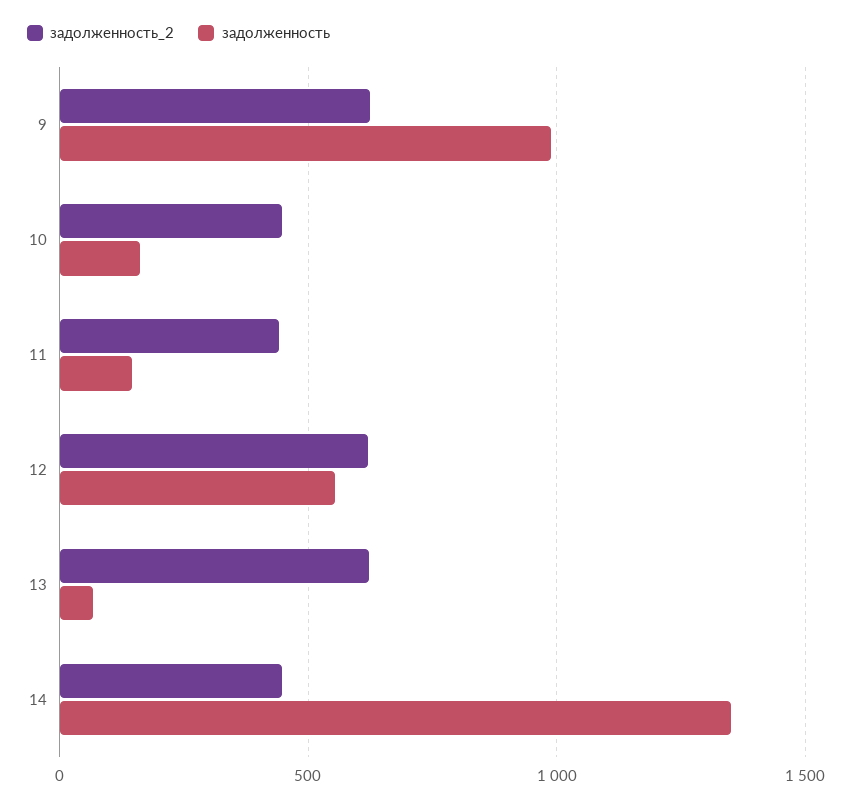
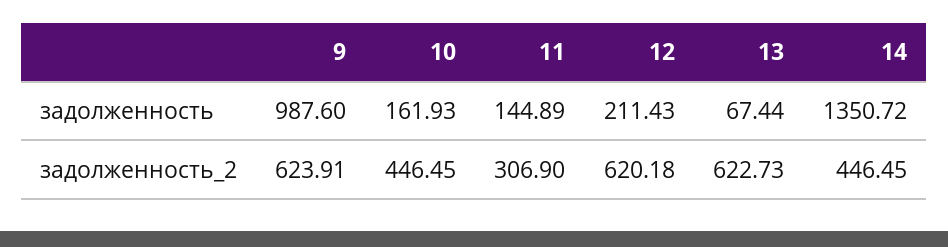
  {
    "задолженность_2": {
      "9": 623.91,
      "10": 446.45,
-     "11": 450,
+     "11": 306.9,
      "12": 620.18,
      "13": 622.73,
      "14": 446.45
    },
    "задолженность": {
      "9": 987.6,
      "10": 161.93,
      "11": 144.89,
-     "12": 550,
+     "12": 211.43,
      "13": 67.44,
      "14": 1350.72
    }
  }

